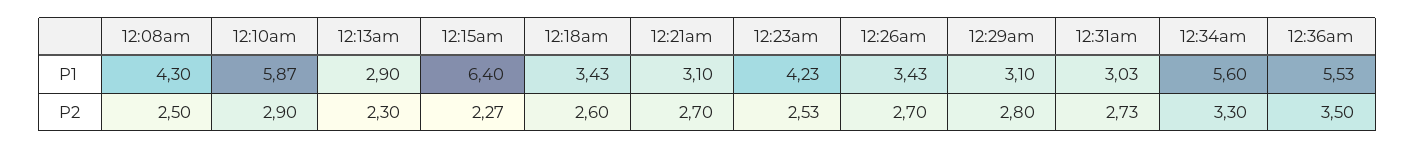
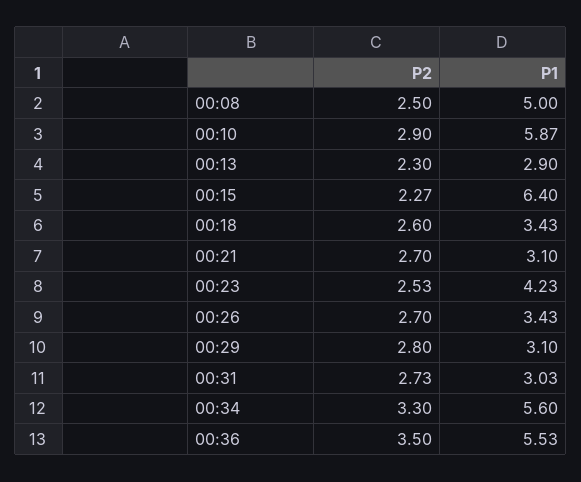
  {
    "12:08am": {
-     "P1": 4.3,
+     "P1": 5,
      "P2": 2.5
    },
    "12:10am": {
      "P1": 5.87,
      "P2": 2.9
    },
    "12:13am": {
      "P1": 2.9,
      "P2": 2.3
    },
    "12:15am": {
      "P1": 6.4,
      "P2": 2.27
    },
    "12:18am": {
      "P1": 3.43,
      "P2": 2.6
    },
    "12:21am": {
      "P1": 3.1,
      "P2": 2.7
    },
    "12:23am": {
      "P1": 4.23,
      "P2": 2.53
    },
    "12:26am": {
      "P1": 3.43,
      "P2": 2.7
    },
    "12:29am": {
      "P1": 3.1,
      "P2": 2.8
    },
    "12:31am": {
      "P1": 3.03,
      "P2": 2.73
    },
    "12:34am": {
      "P1": 5.6,
      "P2": 3.3
    },
    "12:36am": {
      "P1": 5.53,
      "P2": 3.5
    }
  }

